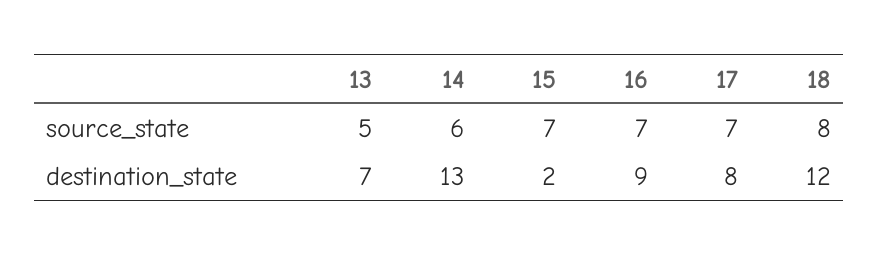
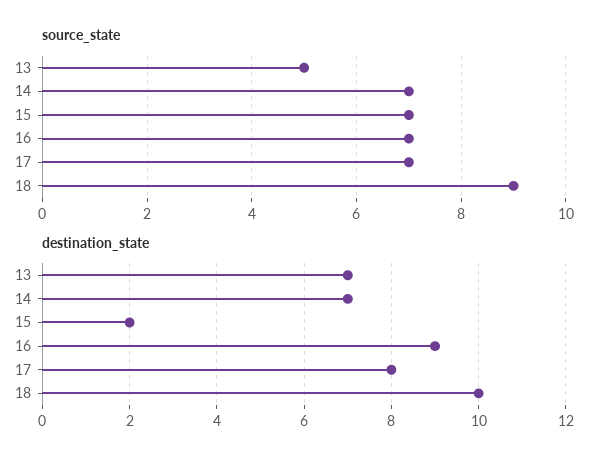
  {
    "source_state": {
      "13": 5,
-     "14": 6,
+     "14": 7,
      "15": 7,
      "16": 7,
      "17": 7,
-     "18": 8
+     "18": 9
    },
    "destination_state": {
      "13": 7,
-     "14": 13,
+     "14": 7,
      "15": 2,
      "16": 9,
      "17": 8,
-     "18": 12
+     "18": 10
    }
  }

